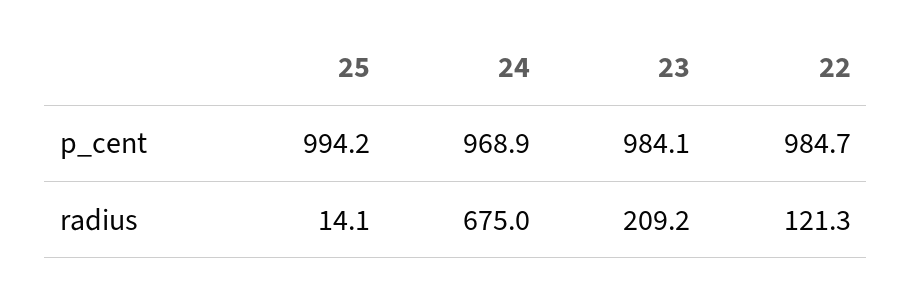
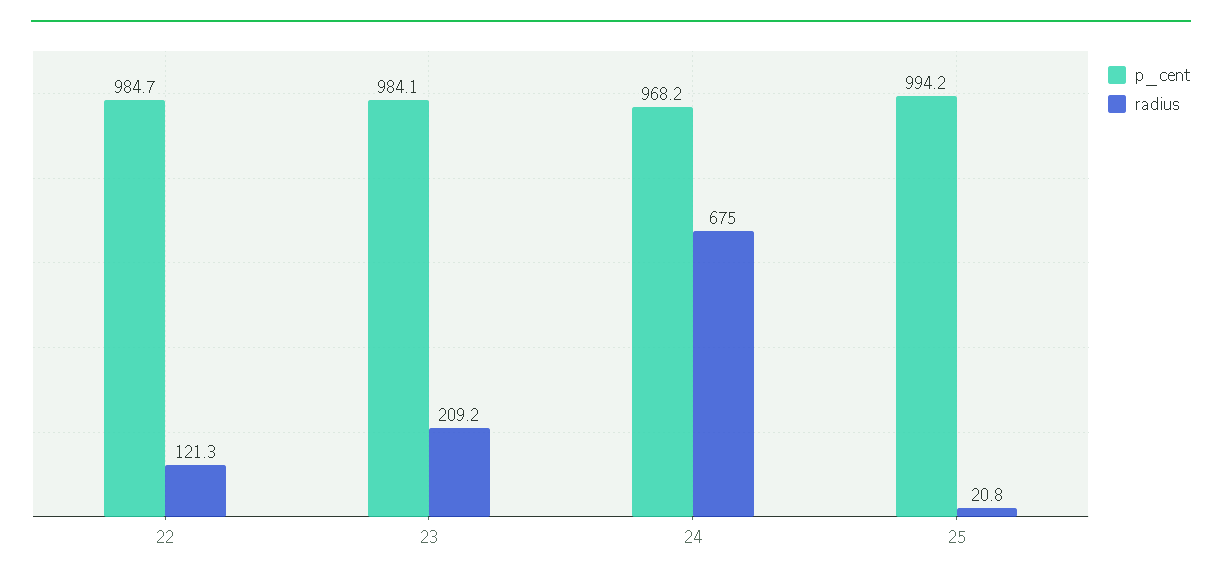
  {
    "p_cent": {
      "25": 994.2,
-     "24": 968.9,
+     "24": 968.2,
      "23": 984.1,
      "22": 984.7
    },
    "radius": {
-     "25": 14.1,
+     "25": 20.8,
      "24": 675,
      "23": 209.2,
      "22": 121.3
    }
  }

